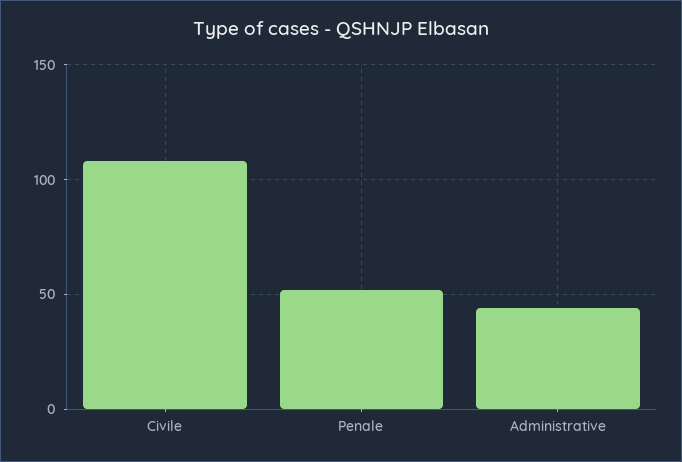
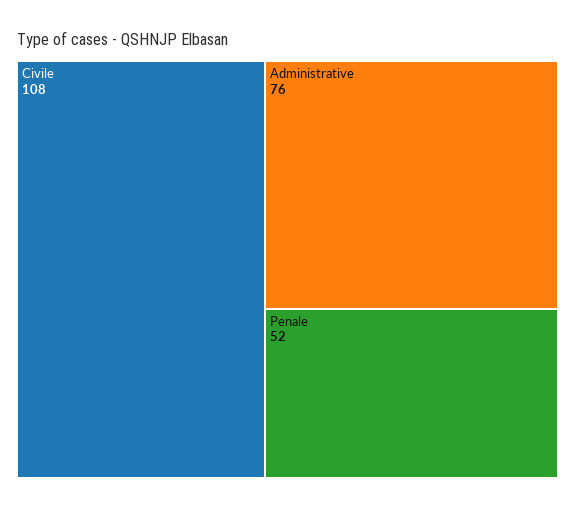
  {
    "Civile": 108,
    "Penale": 52,
-   "Administrative": 45
+   "Administrative": 76
  }

